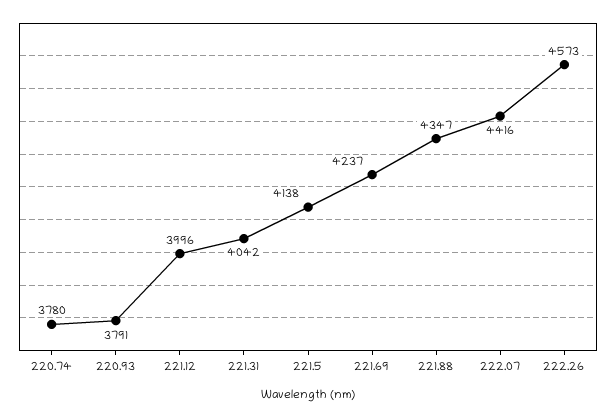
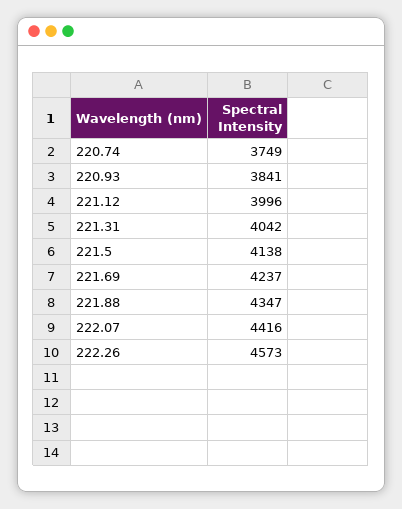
  {
-   "220.74": 3780,
+   "220.74": 3749,
-   "220.93": 3791,
+   "220.93": 3841,
    "221.12": 3996,
    "221.31": 4042,
    "221.5": 4138,
    "221.69": 4237,
    "221.88": 4347,
    "222.07": 4416,
    "222.26": 4573
  }

